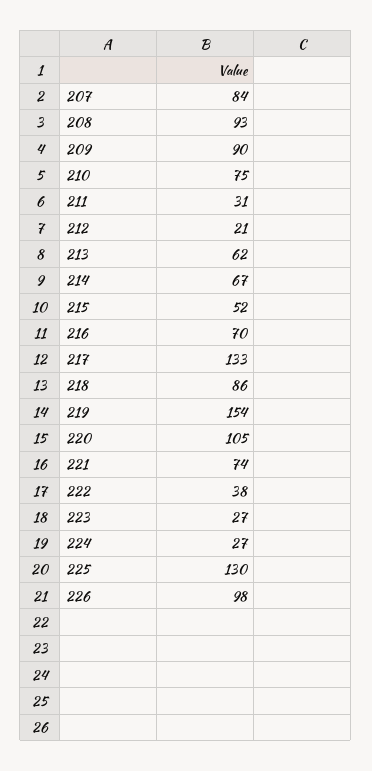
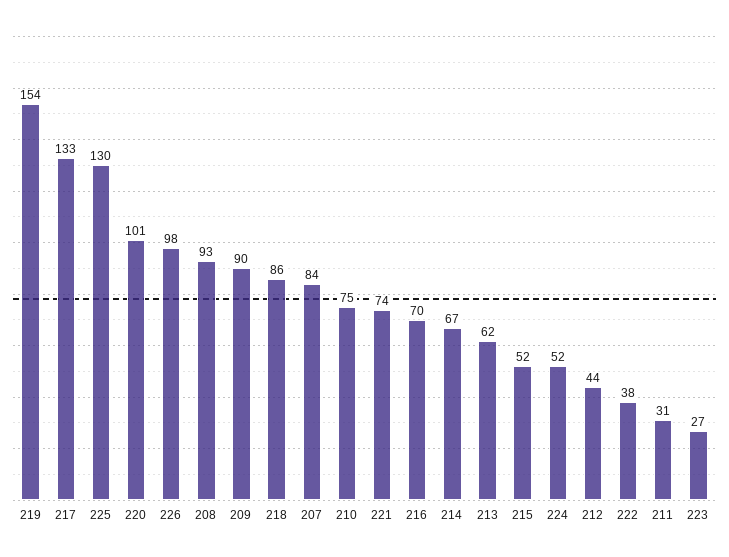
  {
    "207": 84,
    "208": 93,
    "209": 90,
    "210": 75,
    "211": 31,
-   "212": 21,
+   "212": 44,
    "213": 62,
    "214": 67,
    "215": 52,
    "216": 70,
    "217": 133,
    "218": 86,
    "219": 154,
-   "220": 105,
+   "220": 101,
    "221": 74,
    "222": 38,
    "223": 27,
-   "224": 27,
+   "224": 52,
    "225": 130,
    "226": 98
  }

